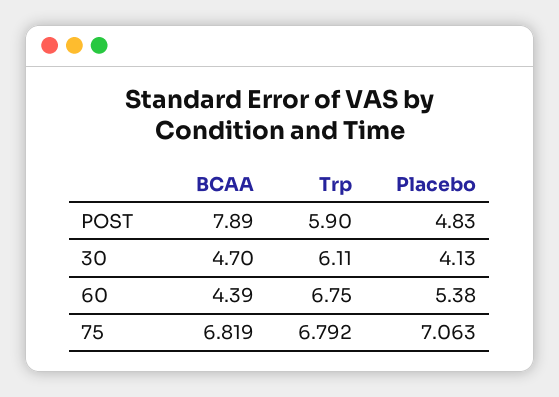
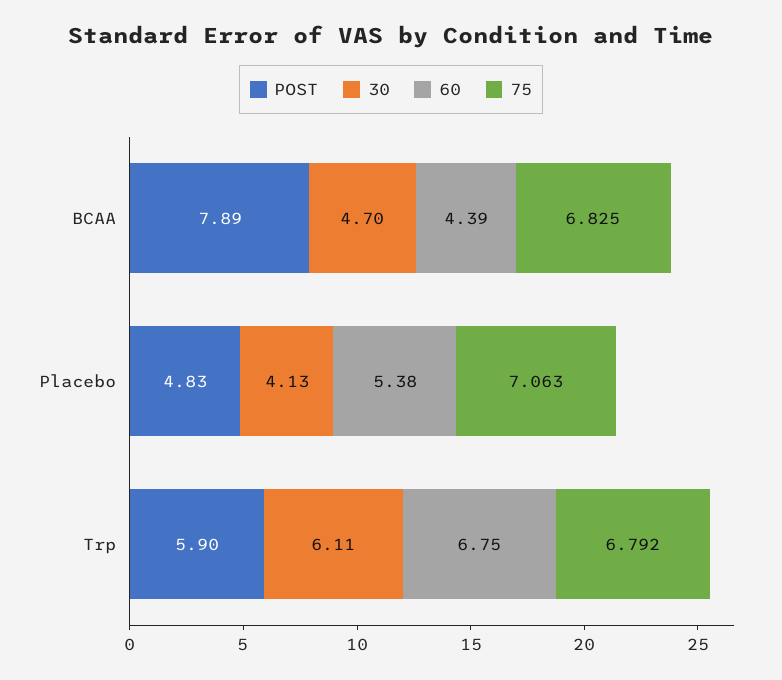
  {
    "POST": {
      "BCAA": 7.89,
      "Trp": 5.9,
      "Placebo": 4.83
    },
    "30": {
      "BCAA": 4.7,
      "Trp": 6.11,
      "Placebo": 4.13
    },
    "60": {
      "BCAA": 4.39,
      "Trp": 6.75,
      "Placebo": 5.38
    },
    "75": {
-     "BCAA": 6.819,
+     "BCAA": 6.825,
      "Trp": 6.792,
      "Placebo": 7.063
    }
  }

